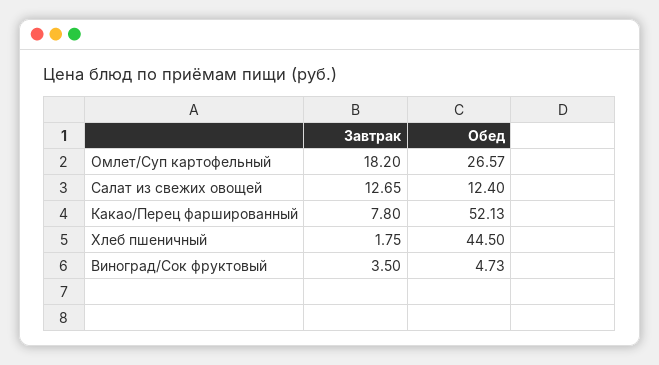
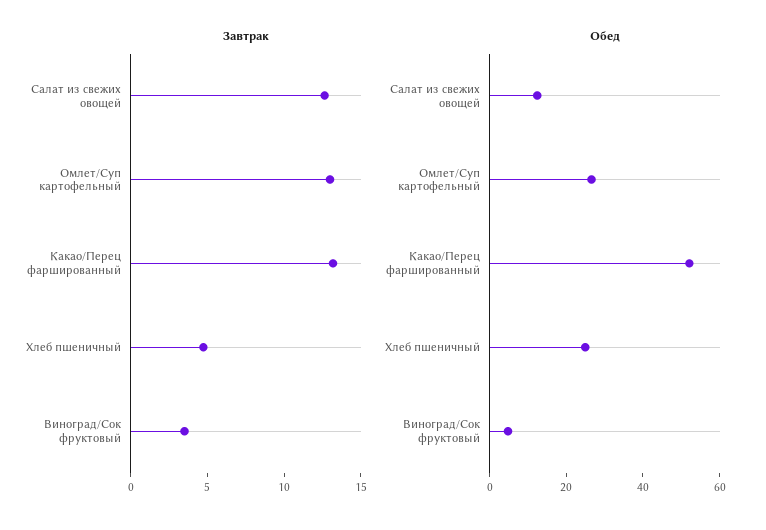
  {
    "Завтрак": {
-     "Омлет/Суп картофельный": 18.2,
+     "Омлет/Суп картофельный": 13,
      "Салат из свежих овощей": 12.65,
-     "Какао/Перец фаршированный": 7.8,
+     "Какао/Перец фаршированный": 13,
-     "Хлеб пшеничный": 1.75,
+     "Хлеб пшеничный": 5,
      "Виноград/Сок фруктовый": 3.5
    },
    "Обед": {
      "Омлет/Суп картофельный": 26.57,
      "Салат из свежих овощей": 12.4,
      "Какао/Перец фаршированный": 52.13,
-     "Хлеб пшеничный": 44.5,
+     "Хлеб пшеничный": 25,
      "Виноград/Сок фруктовый": 4.73
    }
  }

